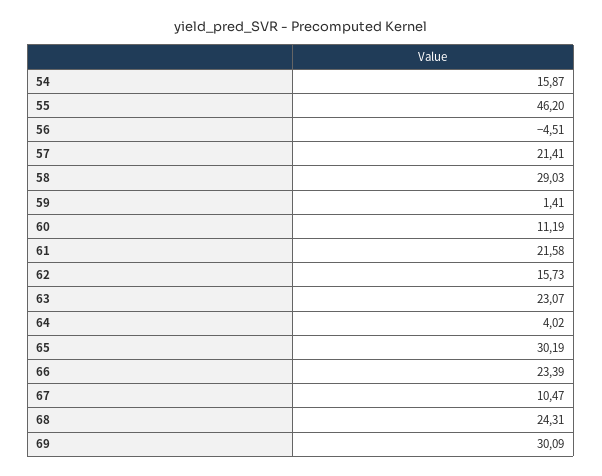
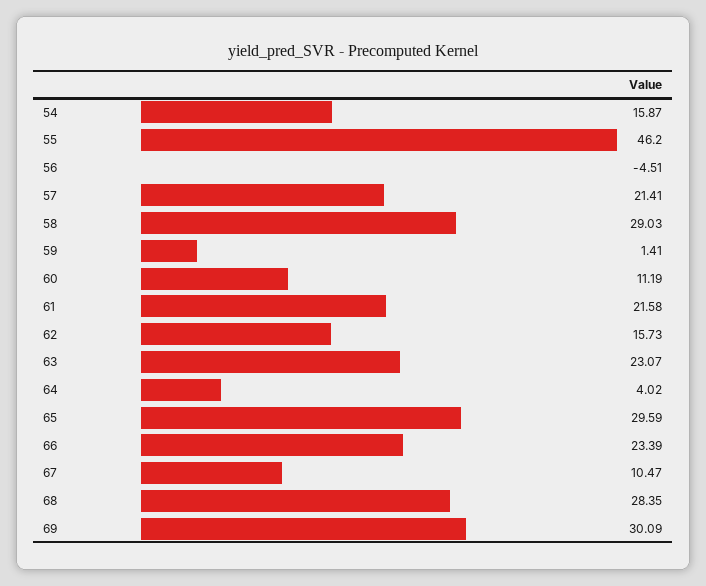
  {
    "54": 15.87,
    "55": 46.2,
    "56": -4.51,
    "57": 21.41,
    "58": 29.03,
    "59": 1.41,
    "60": 11.19,
    "61": 21.58,
    "62": 15.73,
    "63": 23.07,
    "64": 4.02,
-   "65": 30.19,
+   "65": 29.59,
    "66": 23.39,
    "67": 10.47,
-   "68": 24.31,
+   "68": 28.35,
    "69": 30.09
  }

